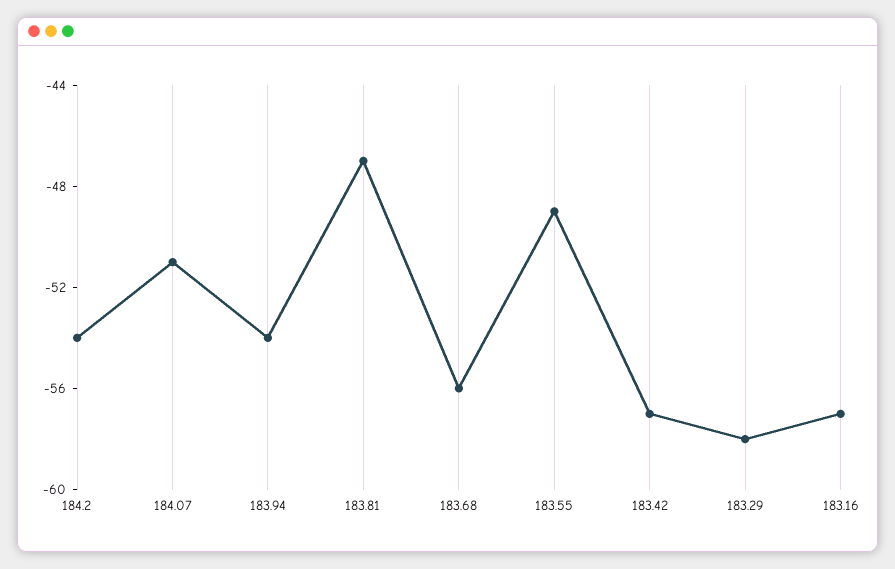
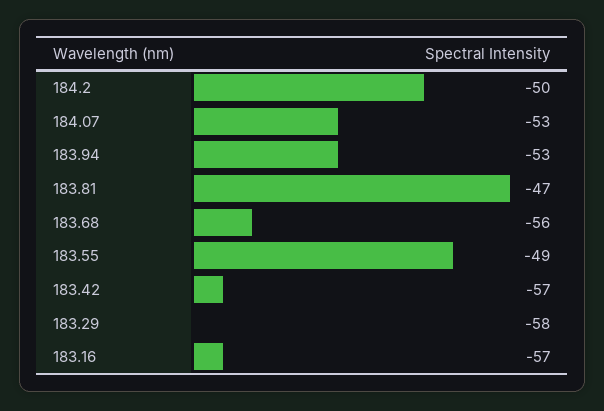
  {
-   "184.2": -54,
+   "184.2": -50,
-   "184.07": -51,
+   "184.07": -53,
-   "183.94": -54,
+   "183.94": -53,
    "183.81": -47,
    "183.68": -56,
    "183.55": -49,
    "183.42": -57,
    "183.29": -58,
    "183.16": -57
  }

